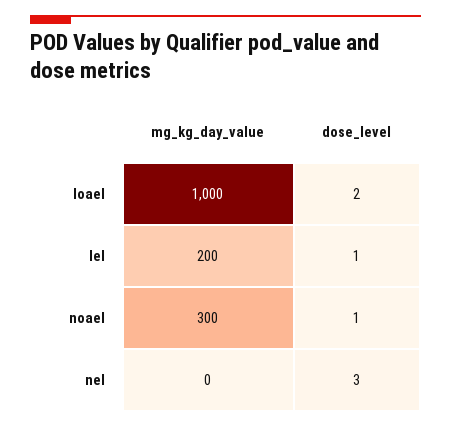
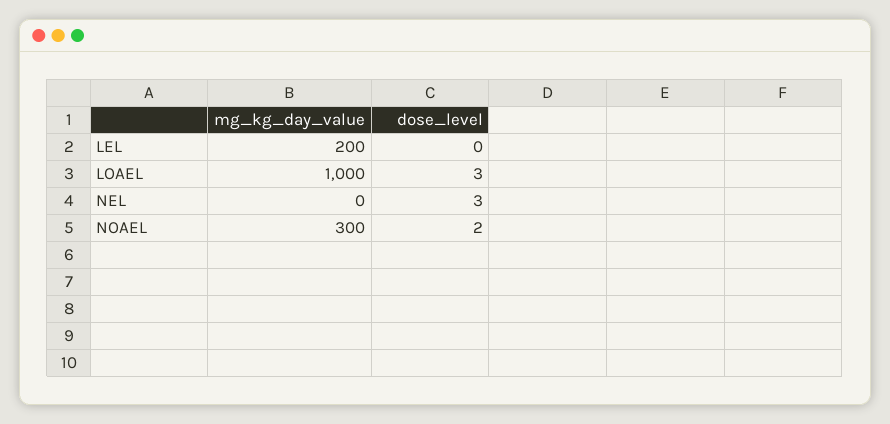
  {
    "mg_kg_day_value": {
      "loael": 1000,
      "lel": 200,
      "noael": 300,
      "nel": 0
    },
    "dose_level": {
-     "loael": 2,
+     "loael": 3,
-     "lel": 1,
+     "lel": 0,
-     "noael": 1,
+     "noael": 2,
      "nel": 3
    }
  }

